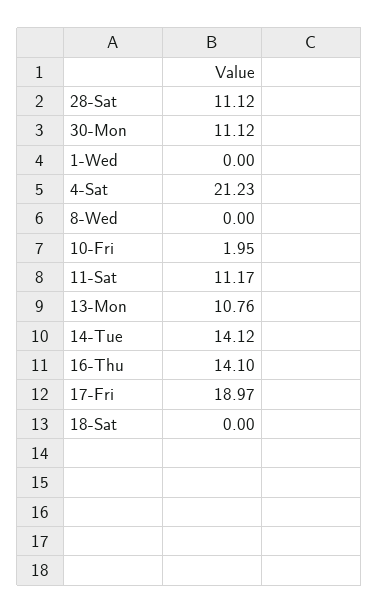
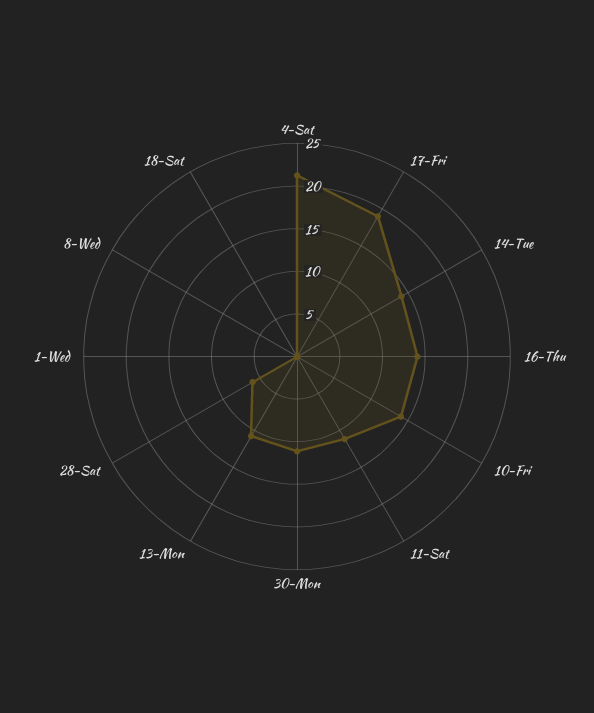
  {
-   "28-Sat": 11.12,
+   "28-Sat": 6,
    "30-Mon": 11.12,
    "1-Wed": 0,
    "4-Sat": 21.23,
    "8-Wed": 0,
-   "10-Fri": 1.95,
+   "10-Fri": 14,
    "11-Sat": 11.17,
    "13-Mon": 10.76,
    "14-Tue": 14.12,
    "16-Thu": 14.1,
    "17-Fri": 18.97,
    "18-Sat": 0
  }

